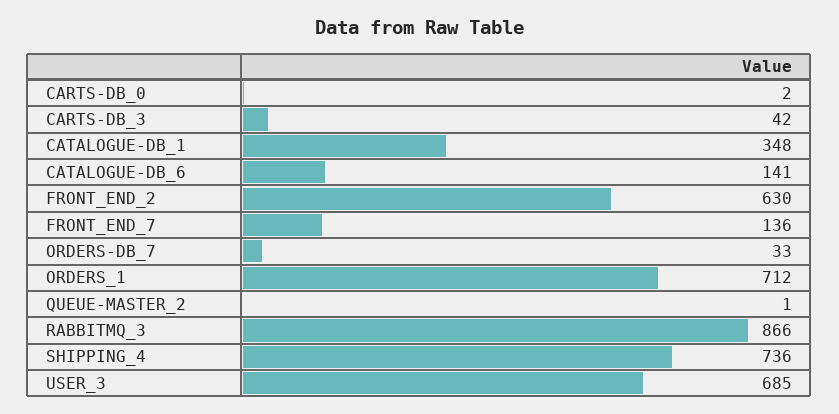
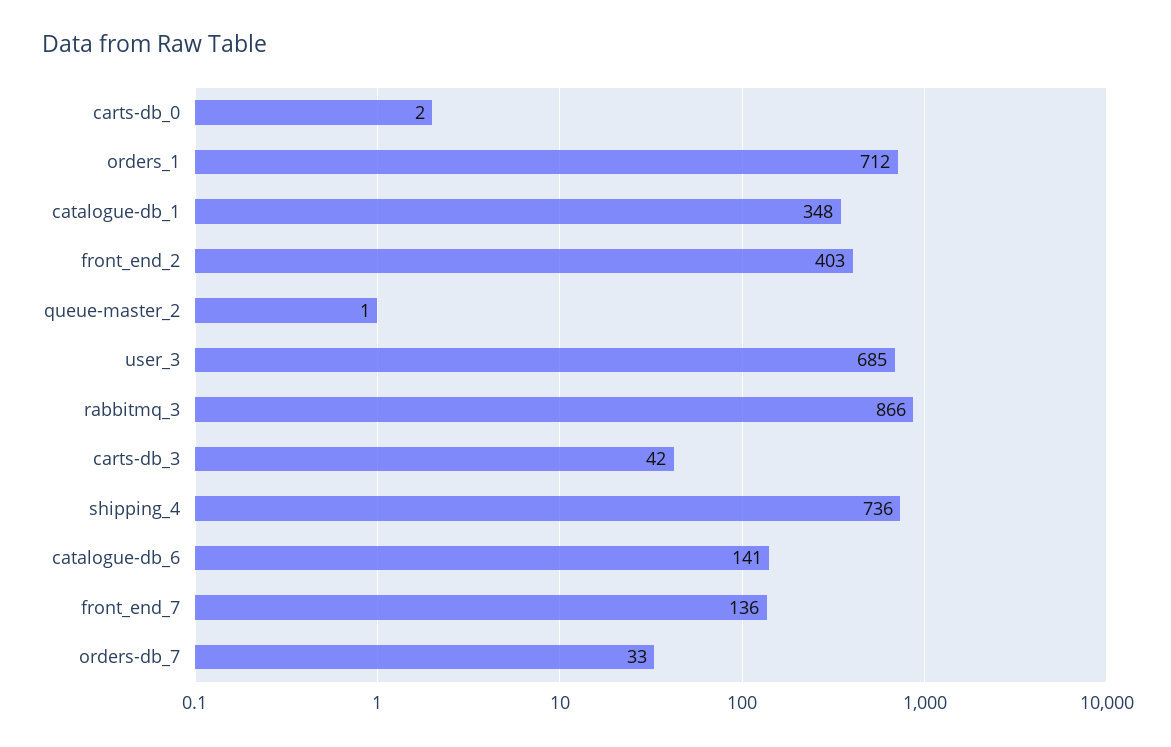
  {
    "CARTS-DB_0": 2,
    "CARTS-DB_3": 42,
    "CATALOGUE-DB_1": 348,
    "CATALOGUE-DB_6": 141,
-   "FRONT_END_2": 630,
+   "FRONT_END_2": 403,
    "FRONT_END_7": 136,
    "ORDERS-DB_7": 33,
    "ORDERS_1": 712,
    "QUEUE-MASTER_2": 1,
    "RABBITMQ_3": 866,
    "SHIPPING_4": 736,
    "USER_3": 685
  }

